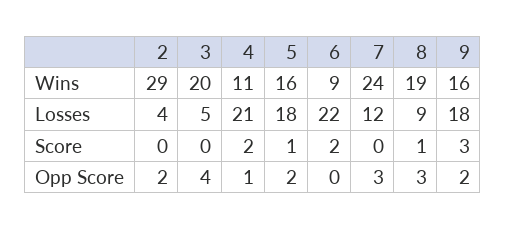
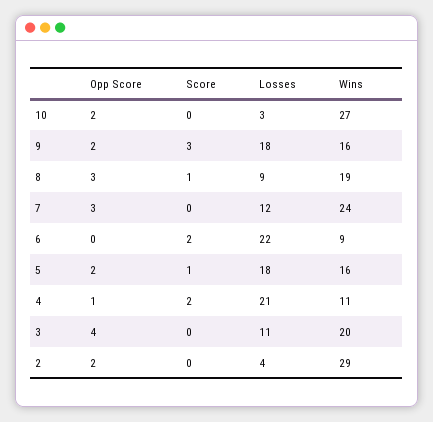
  {
    "2": {
      "Wins": 29,
      "Losses": 4,
      "Score": 0,
      "Opp Score": 2
    },
    "3": {
      "Wins": 20,
-     "Losses": 5,
+     "Losses": 11,
      "Score": 0,
      "Opp Score": 4
    },
    "4": {
      "Wins": 11,
      "Losses": 21,
      "Score": 2,
      "Opp Score": 1
    },
    "5": {
      "Wins": 16,
      "Losses": 18,
      "Score": 1,
      "Opp Score": 2
    },
    "6": {
      "Wins": 9,
      "Losses": 22,
      "Score": 2,
      "Opp Score": 0
    },
    "7": {
      "Wins": 24,
      "Losses": 12,
      "Score": 0,
      "Opp Score": 3
    },
    "8": {
      "Wins": 19,
      "Losses": 9,
      "Score": 1,
      "Opp Score": 3
    },
    "9": {
      "Wins": 16,
      "Losses": 18,
      "Score": 3,
      "Opp Score": 2
-   }
+   },
+   "10": {
+     "Opp Score": 2,
+     "Score": 0,
+     "Losses": 3,
+     "Wins": 27
+   }
  }

